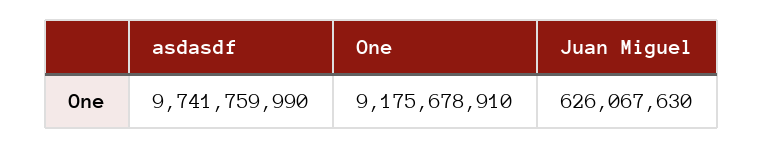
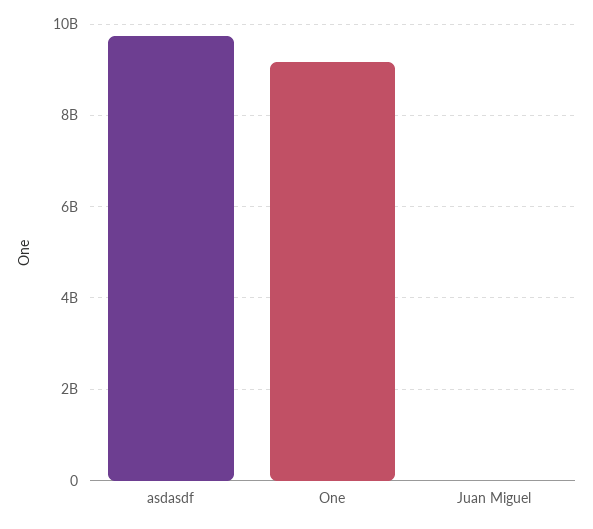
  {
    "asdasdf": 9741759990,
    "One": 9175678910,
-   "Juan Miguel": 626067630
+   "Juan Miguel": 0
  }

